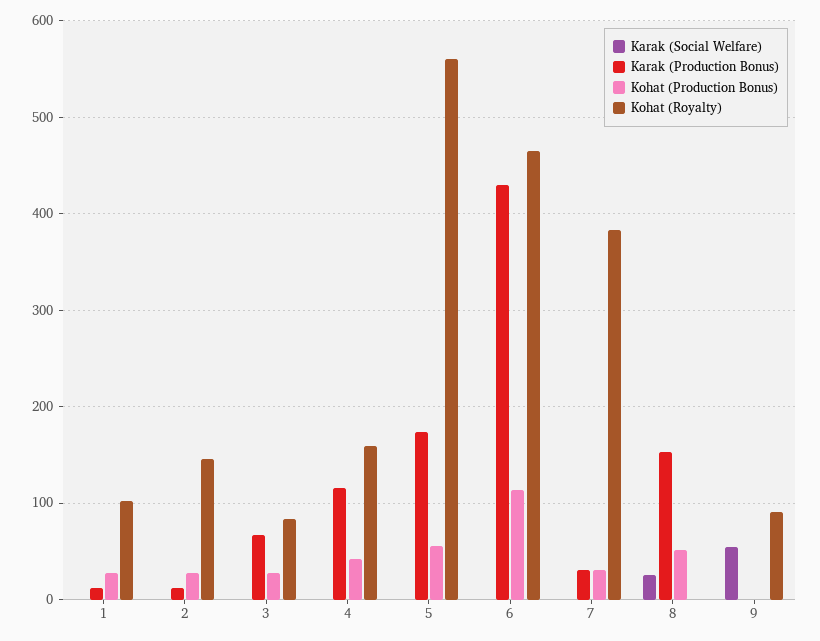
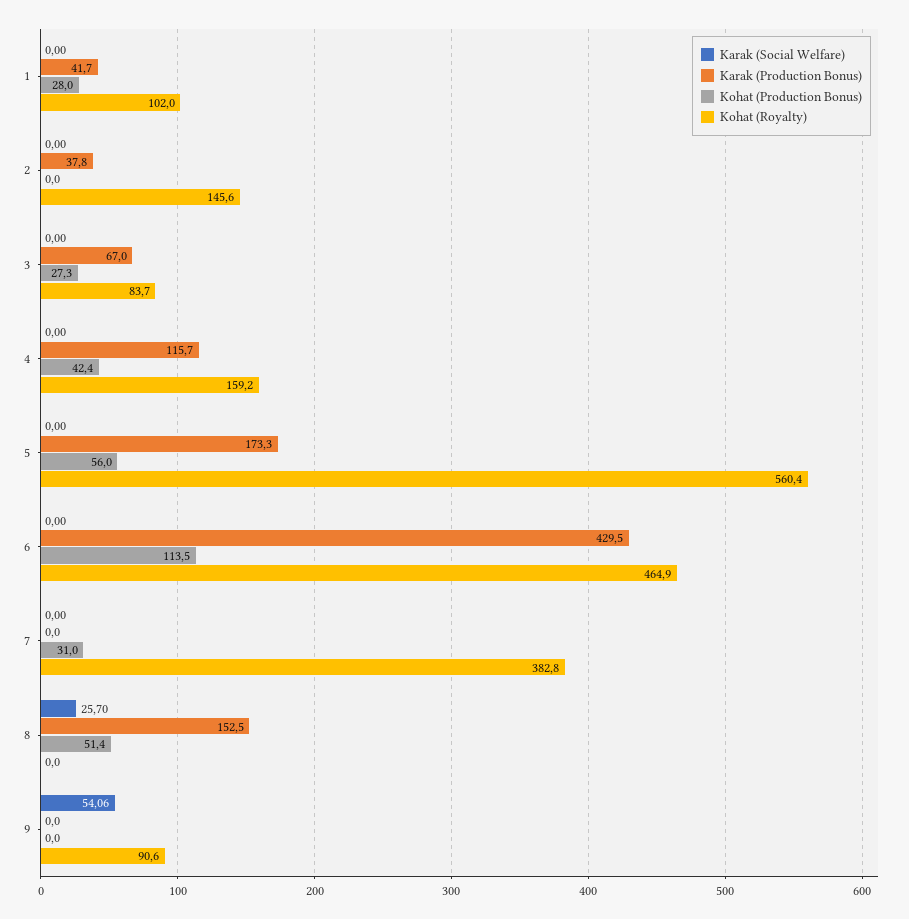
  {
    "Karak (Social Welfare)": {
      "1": 0,
      "2": 0,
      "3": 0,
      "4": 0,
      "5": 0,
      "6": 0,
      "7": 0,
      "8": 25.7,
      "9": 54.06
    },
    "Karak (Production Bonus)": {
-     "1": 10,
+     "1": 41.7,
-     "2": 10,
+     "2": 37.8,
      "3": 67,
      "4": 115.7,
      "5": 173.3,
      "6": 429.5,
-     "7": 30,
+     "7": 0,
      "8": 152.5,
      "9": 0
    },
    "Kohat (Production Bonus)": {
      "1": 28,
-     "2": 30,
+     "2": 0,
      "3": 27.3,
      "4": 42.4,
      "5": 56,
      "6": 113.5,
      "7": 31,
      "8": 51.4,
      "9": 0
    },
    "Kohat (Royalty)": {
      "1": 102,
      "2": 145.6,
      "3": 83.7,
      "4": 159.2,
      "5": 560.4,
      "6": 464.9,
      "7": 382.8,
      "8": 0,
      "9": 90.6
    }
  }

